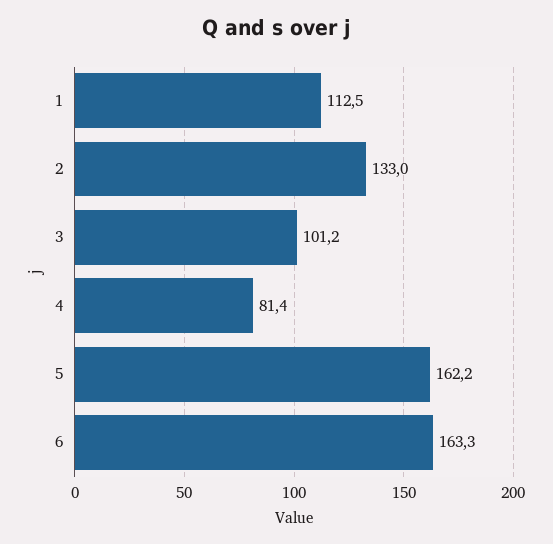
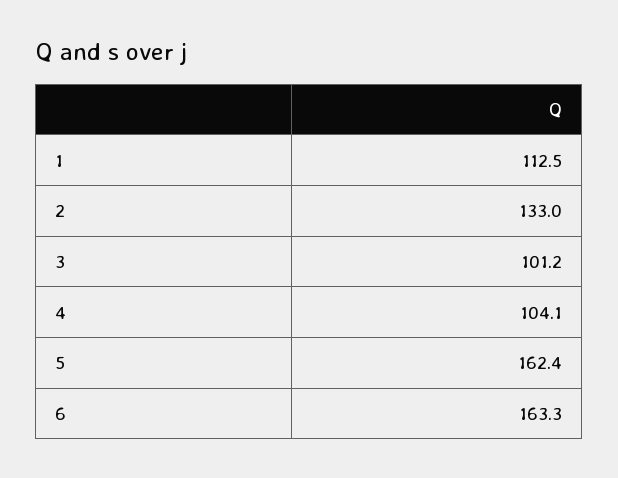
  {
    "1": 112.5,
    "2": 133,
    "3": 101.2,
-   "4": 81.4,
+   "4": 104.1,
-   "5": 162.2,
+   "5": 162.4,
    "6": 163.3
  }

